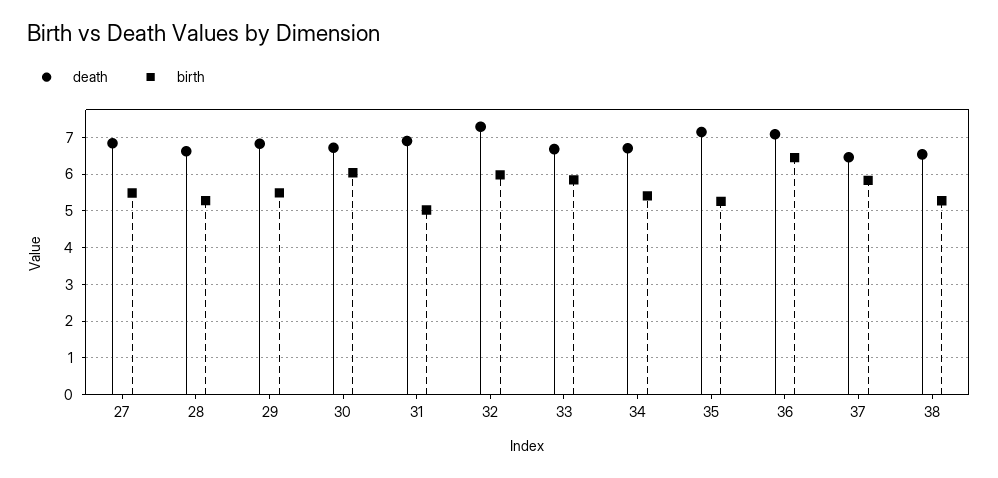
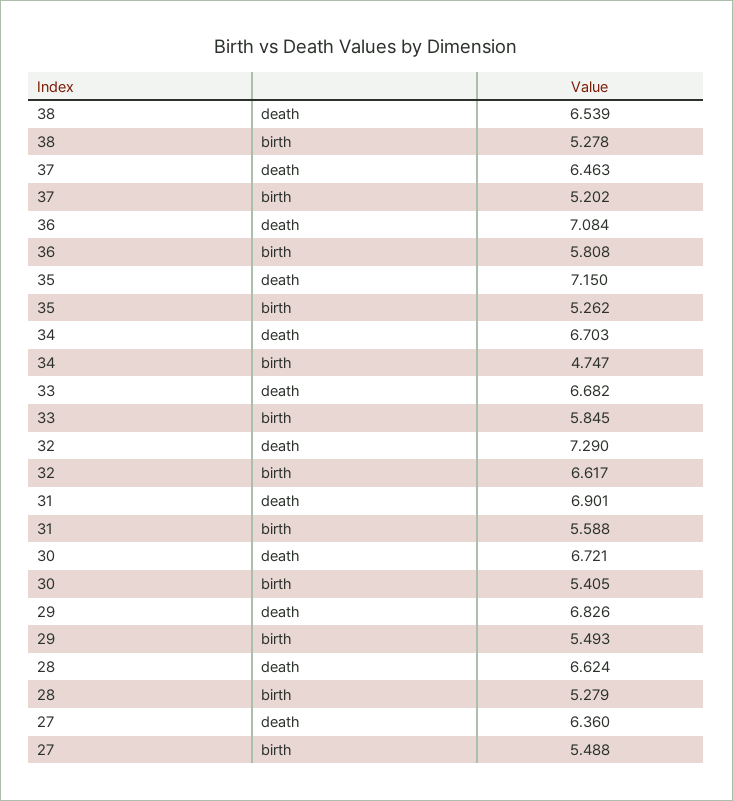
  {
    "death": {
-     "27": 6.8,
+     "27": 6.36,
      "28": 6.624,
      "29": 6.826,
      "30": 6.721,
      "31": 6.901,
      "32": 7.29,
      "33": 6.682,
      "34": 6.703,
      "35": 7.15,
      "36": 7.084,
      "37": 6.463,
      "38": 6.539
    },
    "birth": {
      "27": 5.488,
      "28": 5.279,
      "29": 5.493,
-     "30": 6,
+     "30": 5.405,
-     "31": 5,
+     "31": 5.588,
-     "32": 6,
+     "32": 6.617,
      "33": 5.845,
-     "34": 5.4,
+     "34": 4.747,
      "35": 5.262,
-     "36": 6.4,
+     "36": 5.808,
-     "37": 5.8,
+     "37": 5.202,
      "38": 5.278
    }
  }

